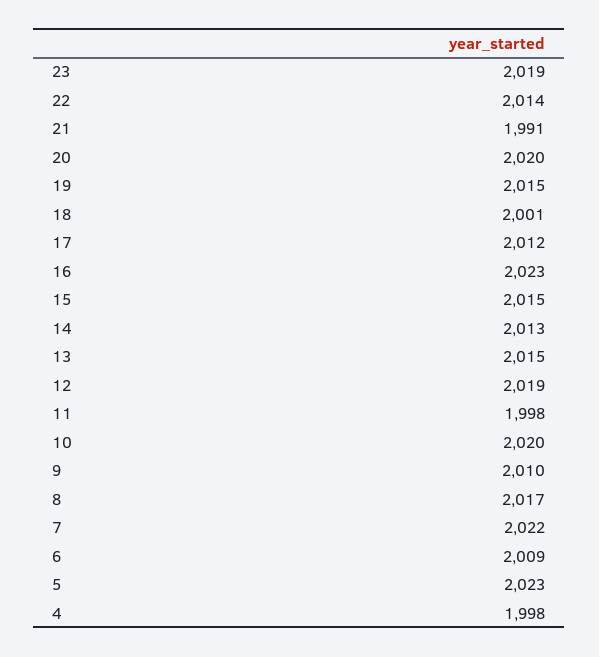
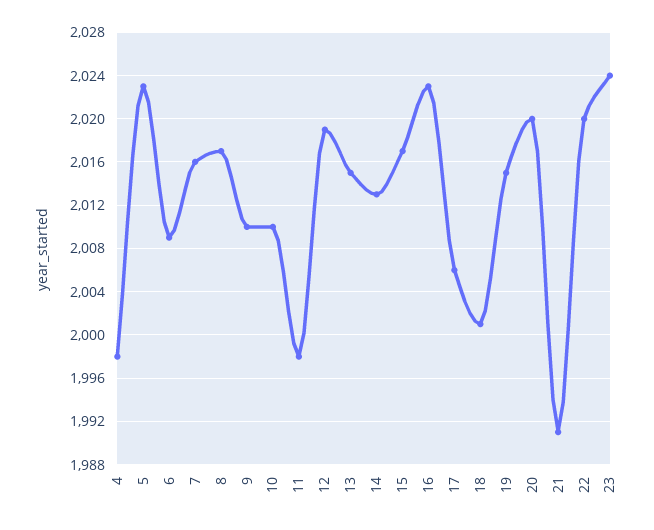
  {
-   "23": 2019,
+   "23": 2024,
-   "22": 2014,
+   "22": 2020,
    "21": 1991,
    "20": 2020,
    "19": 2015,
    "18": 2001,
-   "17": 2012,
+   "17": 2006,
    "16": 2023,
-   "15": 2015,
+   "15": 2017,
    "14": 2013,
    "13": 2015,
    "12": 2019,
    "11": 1998,
-   "10": 2020,
+   "10": 2010,
    "9": 2010,
    "8": 2017,
-   "7": 2022,
+   "7": 2016,
    "6": 2009,
    "5": 2023,
    "4": 1998
  }

